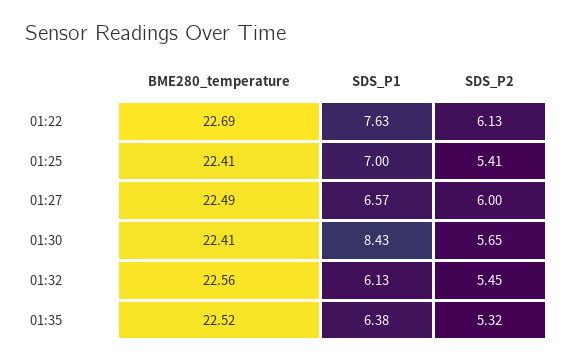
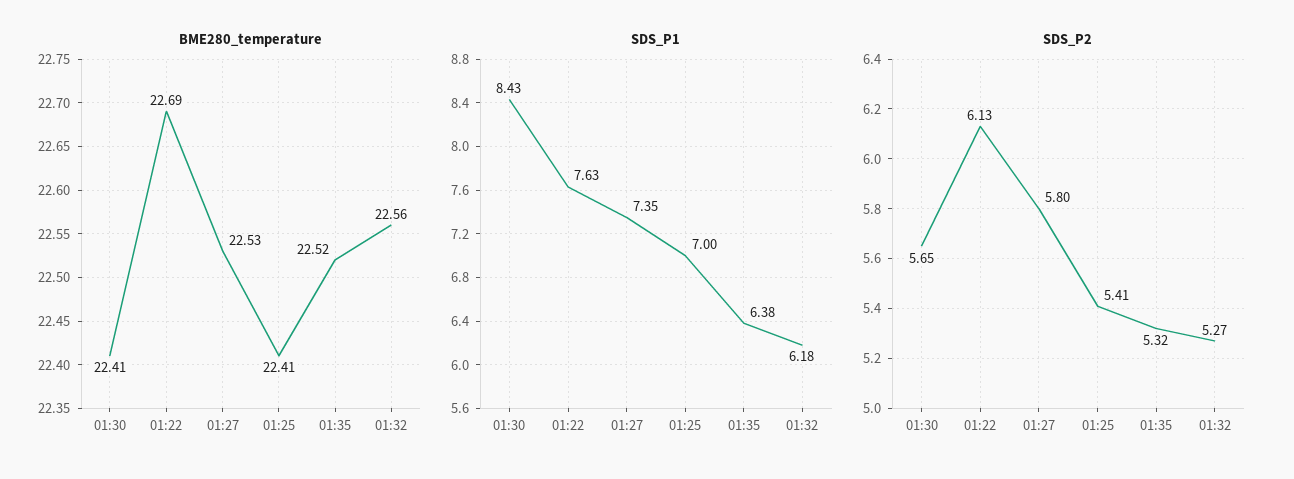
  {
    "BME280_temperature": {
      "01:22": 22.69,
      "01:25": 22.41,
-     "01:27": 22.49,
+     "01:27": 22.53,
      "01:30": 22.41,
      "01:32": 22.56,
      "01:35": 22.52
    },
    "SDS_P1": {
      "01:22": 7.63,
      "01:25": 7,
-     "01:27": 6.57,
+     "01:27": 7.35,
      "01:30": 8.43,
-     "01:32": 6.13,
+     "01:32": 6.18,
      "01:35": 6.38
    },
    "SDS_P2": {
      "01:22": 6.13,
      "01:25": 5.41,
-     "01:27": 6,
+     "01:27": 5.8,
      "01:30": 5.65,
-     "01:32": 5.45,
+     "01:32": 5.27,
      "01:35": 5.32
    }
  }

